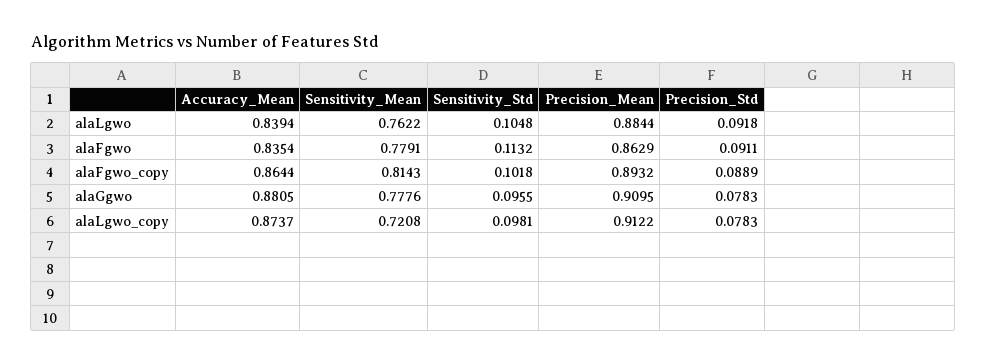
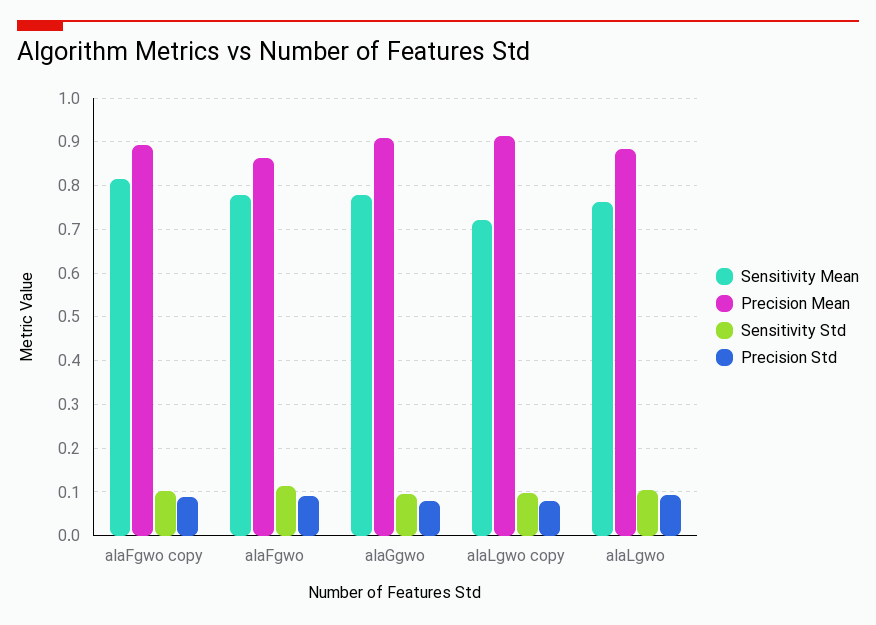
  {
-   "Accuracy_Mean": {
-     "alaLgwo": 0.8394,
-     "alaFgwo": 0.8354,
-     "alaFgwo_copy": 0.8644,
-     "alaGgwo": 0.8805,
-     "alaLgwo_copy": 0.8737
-   },
    "Sensitivity_Mean": {
      "alaLgwo": 0.7622,
      "alaFgwo": 0.7791,
      "alaFgwo_copy": 0.8143,
      "alaGgwo": 0.7776,
      "alaLgwo_copy": 0.7208
    },
    "Sensitivity_Std": {
      "alaLgwo": 0.1048,
      "alaFgwo": 0.1132,
      "alaFgwo_copy": 0.1018,
      "alaGgwo": 0.0955,
      "alaLgwo_copy": 0.0981
    },
    "Precision_Mean": {
      "alaLgwo": 0.8844,
      "alaFgwo": 0.8629,
      "alaFgwo_copy": 0.8932,
      "alaGgwo": 0.9095,
      "alaLgwo_copy": 0.9122
    },
    "Precision_Std": {
      "alaLgwo": 0.0918,
      "alaFgwo": 0.0911,
      "alaFgwo_copy": 0.0889,
      "alaGgwo": 0.0783,
      "alaLgwo_copy": 0.0783
    }
  }

